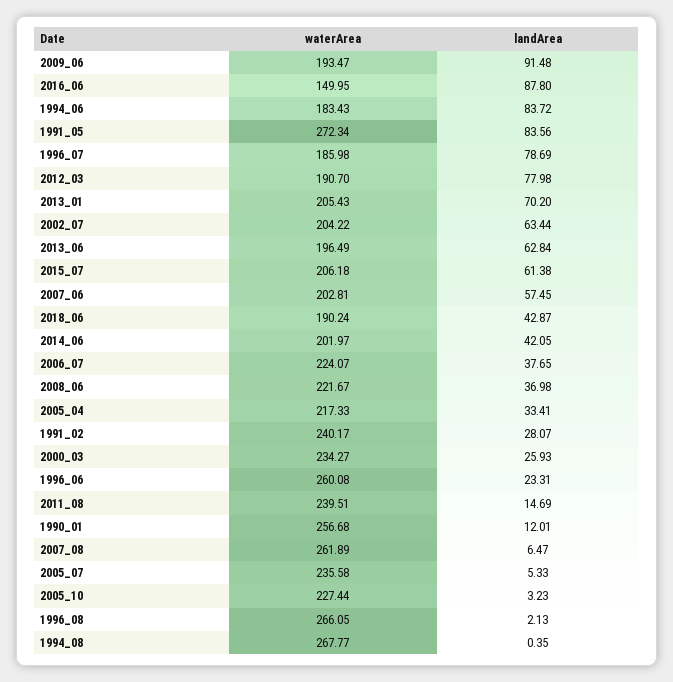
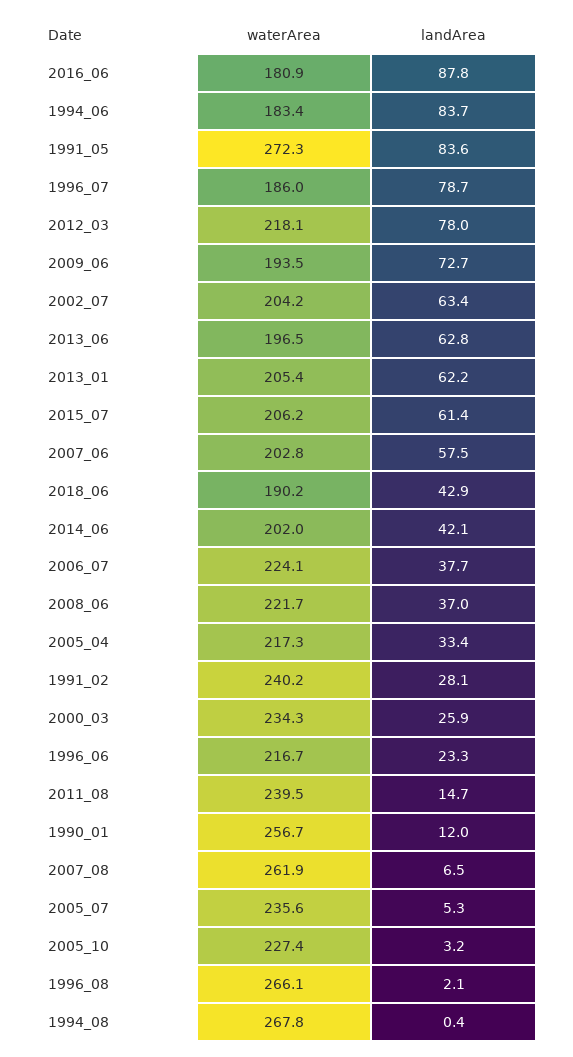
  {
    "waterArea": {
      "2009_06": 193.47,
-     "2016_06": 149.95,
+     "2016_06": 180.9,
      "1994_06": 183.43,
      "1991_05": 272.34,
      "1996_07": 185.98,
-     "2012_03": 190.7,
+     "2012_03": 218.1,
      "2013_01": 205.43,
      "2002_07": 204.22,
      "2013_06": 196.49,
      "2015_07": 206.18,
      "2007_06": 202.81,
      "2018_06": 190.24,
      "2014_06": 201.97,
      "2006_07": 224.07,
      "2008_06": 221.67,
      "2005_04": 217.33,
      "1991_02": 240.17,
      "2000_03": 234.27,
-     "1996_06": 260.08,
+     "1996_06": 216.7,
      "2011_08": 239.51,
      "1990_01": 256.68,
      "2007_08": 261.89,
      "2005_07": 235.58,
      "2005_10": 227.44,
      "1996_08": 266.05,
      "1994_08": 267.77
    },
    "landArea": {
-     "2009_06": 91.48,
+     "2009_06": 72.7,
      "2016_06": 87.8,
      "1994_06": 83.72,
      "1991_05": 83.56,
      "1996_07": 78.69,
      "2012_03": 77.98,
-     "2013_01": 70.2,
+     "2013_01": 62.2,
      "2002_07": 63.44,
      "2013_06": 62.84,
      "2015_07": 61.38,
      "2007_06": 57.45,
      "2018_06": 42.87,
      "2014_06": 42.05,
      "2006_07": 37.65,
      "2008_06": 36.98,
      "2005_04": 33.41,
      "1991_02": 28.07,
      "2000_03": 25.93,
      "1996_06": 23.31,
      "2011_08": 14.69,
      "1990_01": 12.01,
      "2007_08": 6.47,
      "2005_07": 5.33,
      "2005_10": 3.23,
      "1996_08": 2.13,
      "1994_08": 0.35
    }
  }

